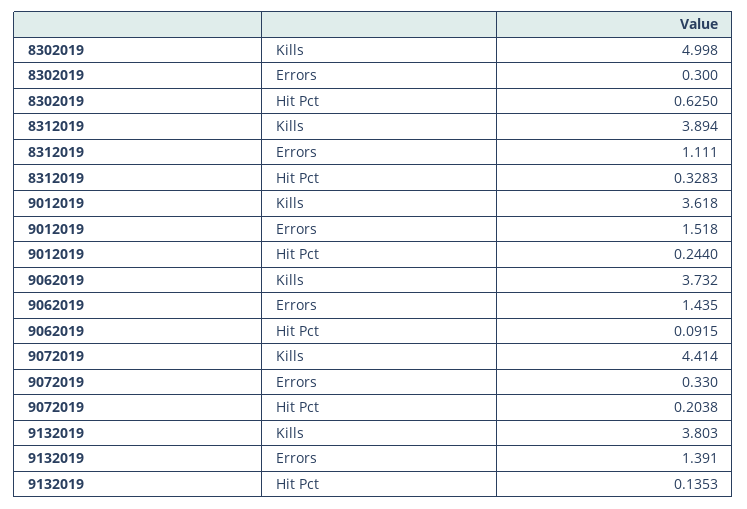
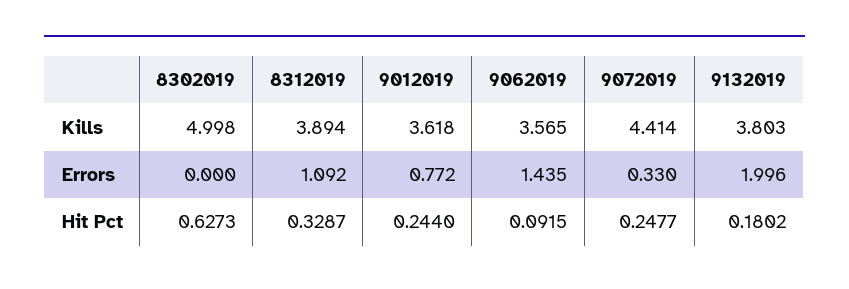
  {
    "8302019": {
      "Kills": 4.998,
-     "Errors": 0.3,
+     "Errors": 0,
-     "Hit Pct": 0.625
+     "Hit Pct": 0.6273
    },
    "8312019": {
      "Kills": 3.894,
-     "Errors": 1.111,
+     "Errors": 1.092,
-     "Hit Pct": 0.3283
+     "Hit Pct": 0.3287
    },
    "9012019": {
      "Kills": 3.618,
-     "Errors": 1.518,
+     "Errors": 0.772,
      "Hit Pct": 0.244
    },
    "9062019": {
-     "Kills": 3.732,
+     "Kills": 3.565,
      "Errors": 1.435,
      "Hit Pct": 0.0915
    },
    "9072019": {
      "Kills": 4.414,
      "Errors": 0.33,
-     "Hit Pct": 0.2038
+     "Hit Pct": 0.2477
    },
    "9132019": {
      "Kills": 3.803,
-     "Errors": 1.391,
+     "Errors": 1.996,
-     "Hit Pct": 0.1353
+     "Hit Pct": 0.1802
    }
  }

